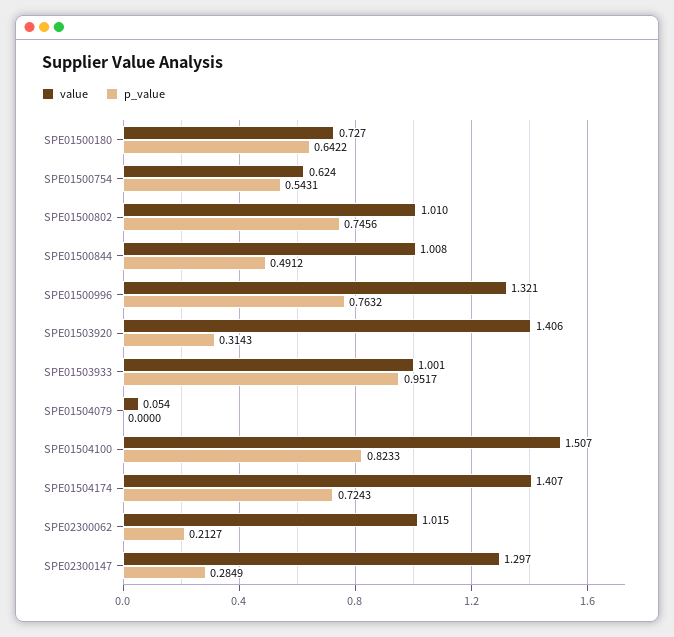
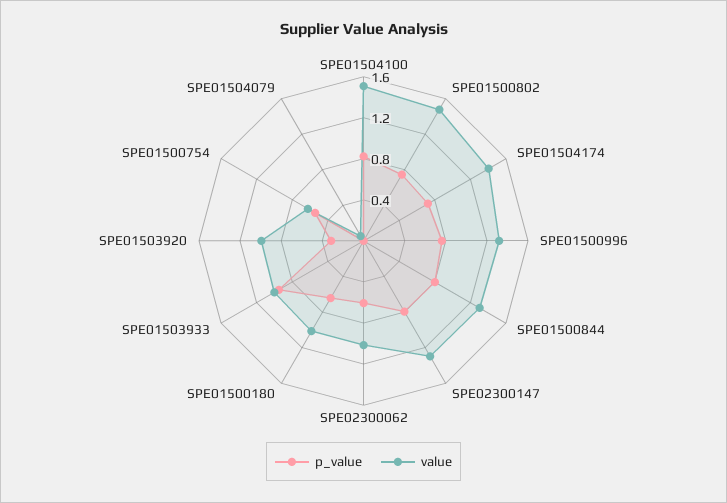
  {
    "value": {
-     "SPE01500180": 0.727,
+     "SPE01500180": 1,
      "SPE01500754": 0.624,
-     "SPE01500802": 1.01,
+     "SPE01500802": 1.5,
-     "SPE01500844": 1.008,
+     "SPE01500844": 1.3,
      "SPE01500996": 1.321,
-     "SPE01503920": 1.406,
+     "SPE01503920": 1,
      "SPE01503933": 1.001,
      "SPE01504079": 0.054,
      "SPE01504100": 1.507,
      "SPE01504174": 1.407,
      "SPE02300062": 1.015,
      "SPE02300147": 1.297
    },
    "p_value": {
      "SPE01500180": 0.6422,
      "SPE01500754": 0.5431,
      "SPE01500802": 0.7456,
-     "SPE01500844": 0.4912,
+     "SPE01500844": 0.8,
      "SPE01500996": 0.7632,
      "SPE01503920": 0.3143,
      "SPE01503933": 0.9517,
      "SPE01504079": 0,
      "SPE01504100": 0.8233,
      "SPE01504174": 0.7243,
-     "SPE02300062": 0.2127,
+     "SPE02300062": 0.6,
-     "SPE02300147": 0.2849
+     "SPE02300147": 0.8
    }
  }

